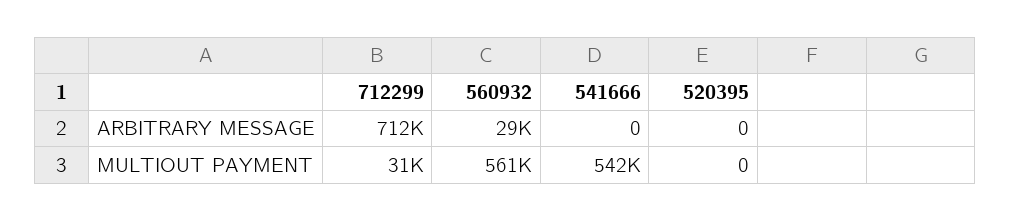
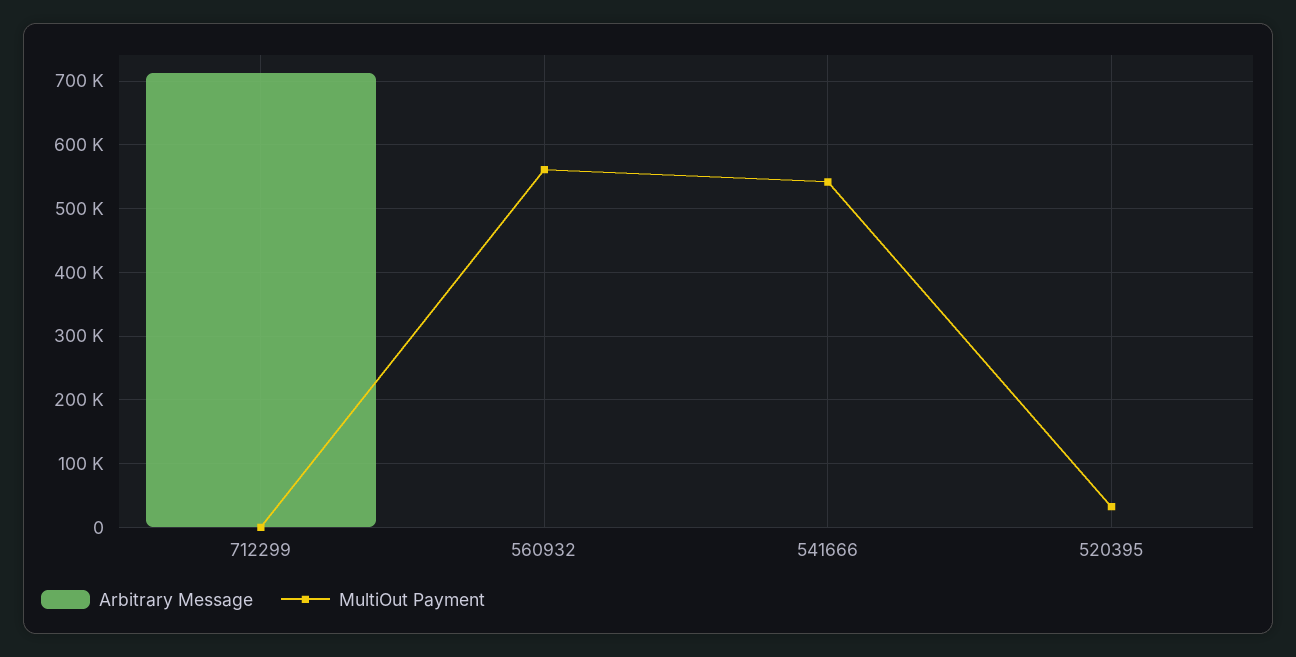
  {
    "ARBITRARY MESSAGE": {
      "712299": 712000,
-     "560932": 29000,
+     "560932": 0,
      "541666": 0,
      "520395": 0
    },
    "MULTIOUT PAYMENT": {
-     "712299": 31000,
+     "712299": 0,
      "560932": 561000,
      "541666": 542000,
-     "520395": 0
+     "520395": 30000
    }
  }

